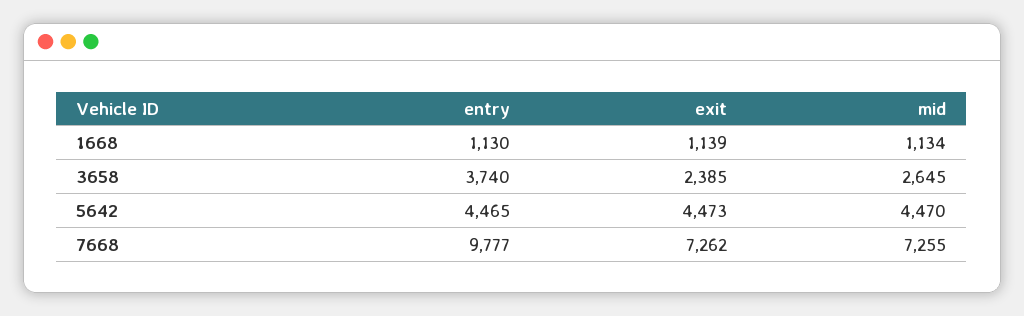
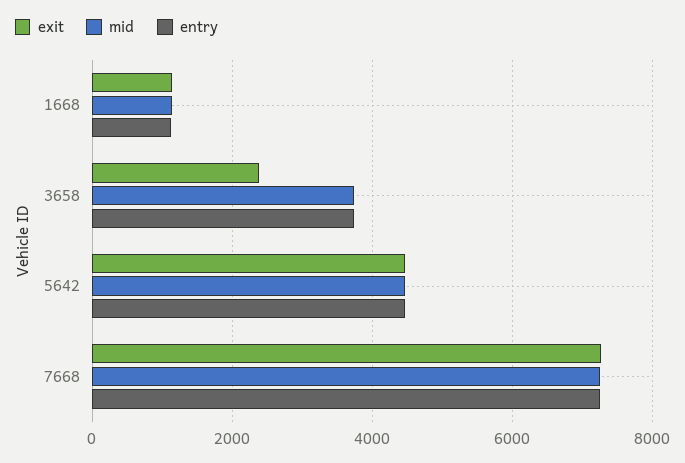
  {
    "entry": {
      "1668": 1130,
      "3658": 3740,
      "5642": 4465,
-     "7668": 9777
+     "7668": 7200
    },
    "exit": {
      "1668": 1139,
      "3658": 2385,
      "5642": 4473,
      "7668": 7262
    },
    "mid": {
      "1668": 1134,
-     "3658": 2645,
+     "3658": 3800,
      "5642": 4470,
      "7668": 7255
    }
  }

